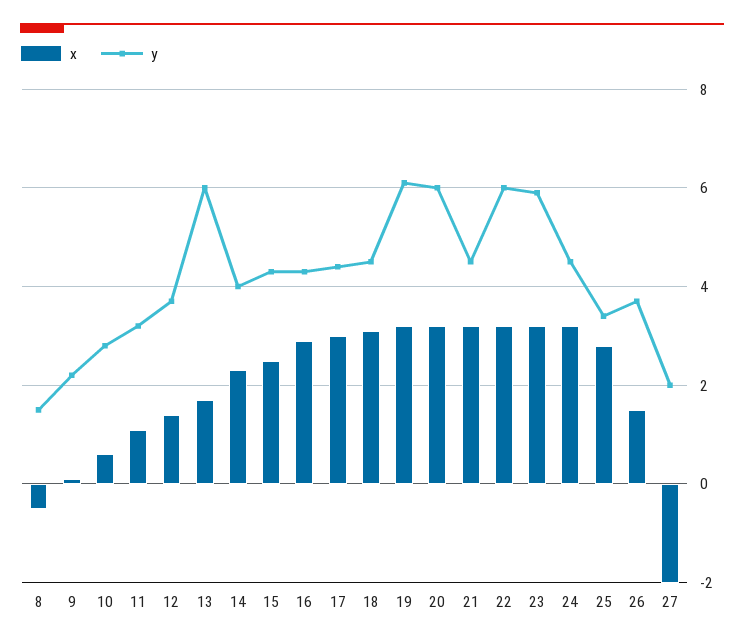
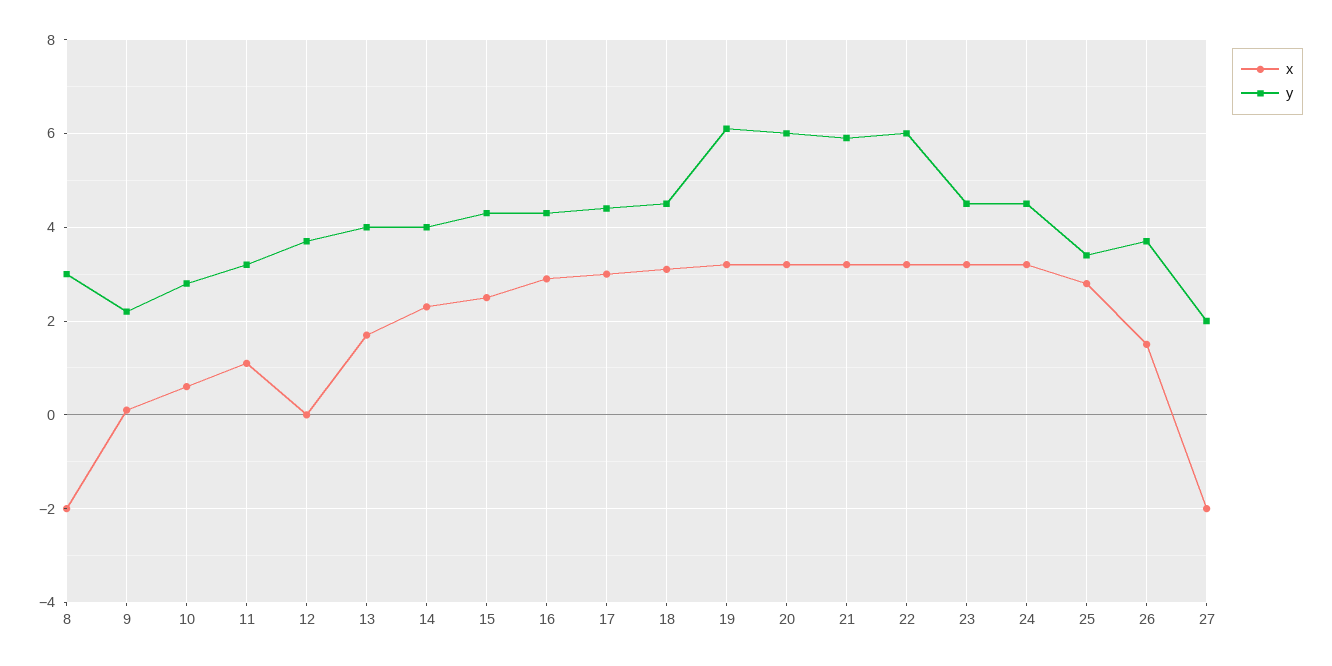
  {
    "x": {
-     "8": -0.5,
+     "8": -2,
      "9": 0,
      "10": 0.5,
      "11": 1,
-     "12": 1.5,
+     "12": 0,
      "13": 1.5,
      "14": 2.5,
      "15": 2.5,
      "16": 3,
      "17": 3,
      "18": 3,
      "19": 3,
      "20": 3,
      "21": 3,
      "22": 3,
      "23": 3,
      "24": 3,
      "25": 3,
      "26": 1.5,
      "27": -2
    },
    "y": {
-     "8": 1.5,
+     "8": 3,
      "9": 2,
      "10": 3,
      "11": 3,
      "12": 3.5,
-     "13": 6,
+     "13": 4,
      "14": 4,
      "15": 4.5,
      "16": 4.5,
      "17": 4.5,
      "18": 4.5,
      "19": 6,
      "20": 6,
-     "21": 4.5,
+     "21": 6,
      "22": 6,
-     "23": 6,
+     "23": 4.5,
      "24": 4.5,
      "25": 3.5,
      "26": 3.5,
      "27": 2
    }
  }

